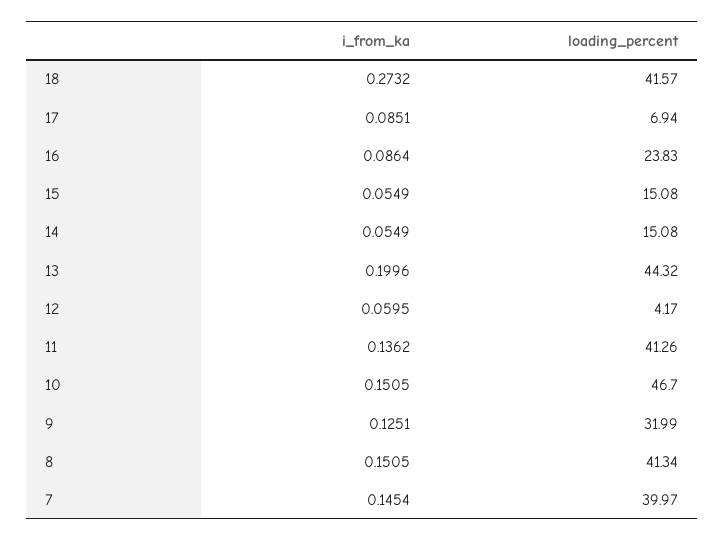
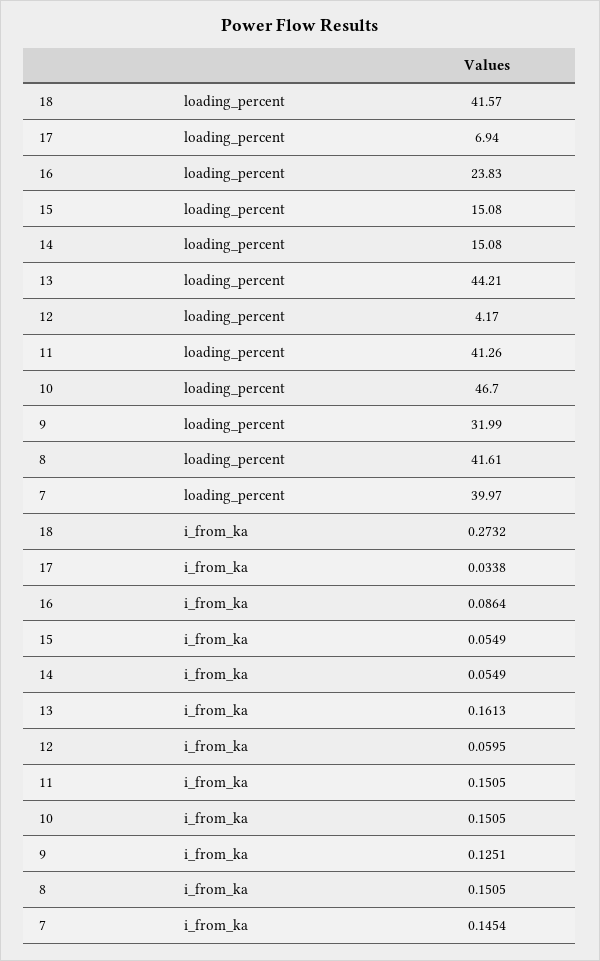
  {
    "i_from_ka": {
      "18": 0.2732,
-     "17": 0.0851,
+     "17": 0.0338,
      "16": 0.0864,
      "15": 0.0549,
      "14": 0.0549,
-     "13": 0.1996,
+     "13": 0.1613,
      "12": 0.0595,
-     "11": 0.1362,
+     "11": 0.1505,
      "10": 0.1505,
      "9": 0.1251,
      "8": 0.1505,
      "7": 0.1454
    },
    "loading_percent": {
      "18": 41.57,
      "17": 6.94,
      "16": 23.83,
      "15": 15.08,
      "14": 15.08,
-     "13": 44.32,
+     "13": 44.21,
      "12": 4.17,
      "11": 41.26,
      "10": 46.7,
      "9": 31.99,
-     "8": 41.34,
+     "8": 41.61,
      "7": 39.97
    }
  }

